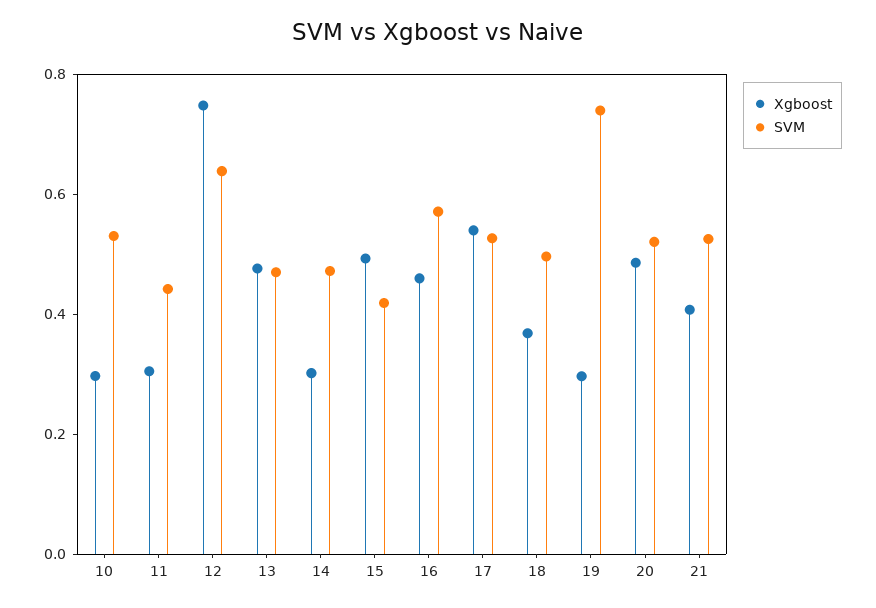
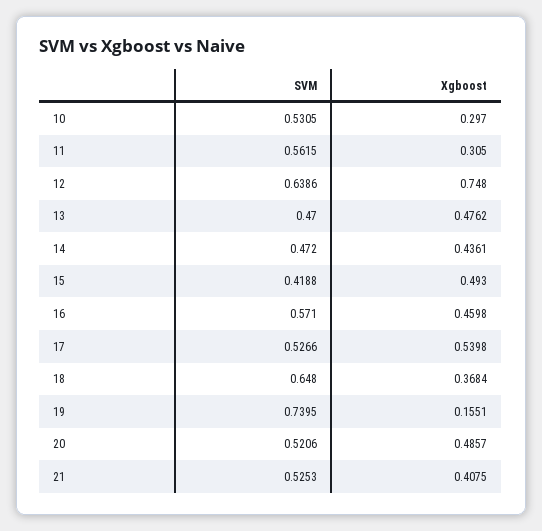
  {
    "Xgboost": {
      "10": 0.297,
      "11": 0.305,
      "12": 0.748,
      "13": 0.4762,
-     "14": 0.3,
+     "14": 0.4361,
      "15": 0.493,
      "16": 0.4598,
      "17": 0.5398,
      "18": 0.3684,
-     "19": 0.3,
+     "19": 0.1551,
      "20": 0.4857,
      "21": 0.4075
    },
    "SVM": {
      "10": 0.5305,
-     "11": 0.45,
+     "11": 0.5615,
      "12": 0.6386,
      "13": 0.47,
      "14": 0.472,
      "15": 0.4188,
      "16": 0.571,
      "17": 0.5266,
-     "18": 0.5,
+     "18": 0.648,
      "19": 0.7395,
      "20": 0.5206,
      "21": 0.5253
    }
  }

